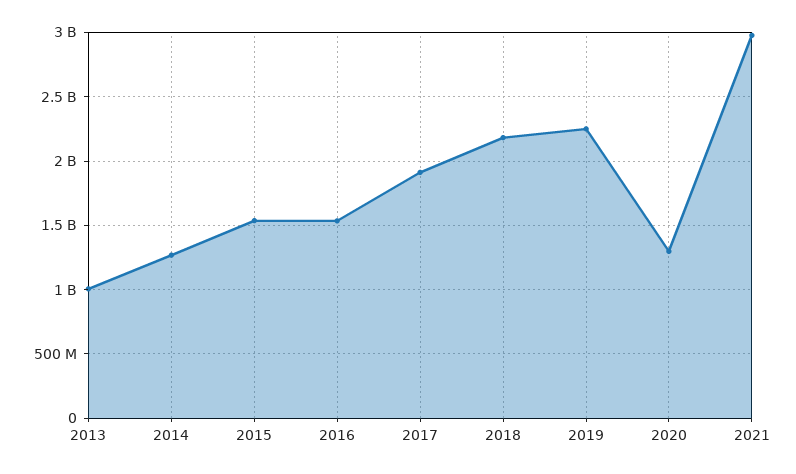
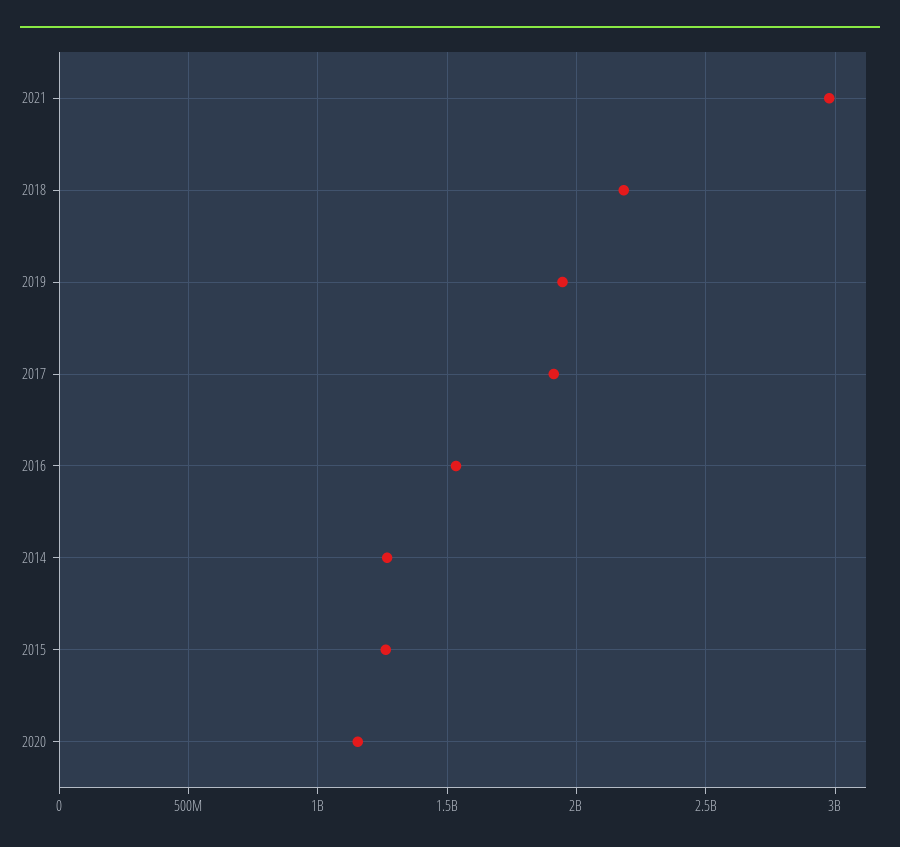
  {
-   "2013": 1000000000,
    "2014": 1250000000,
-   "2015": 1550000000,
+   "2015": 1250000000,
    "2016": 1550000000,
    "2017": 1900000000,
    "2018": 2200000000,
-   "2019": 2250000000,
+   "2019": 1950000000,
-   "2020": 1300000000,
+   "2020": 1150000000,
    "2021": 3000000000
  }

